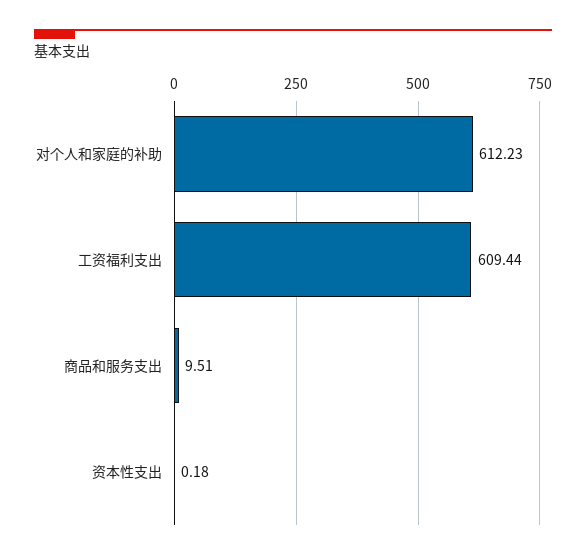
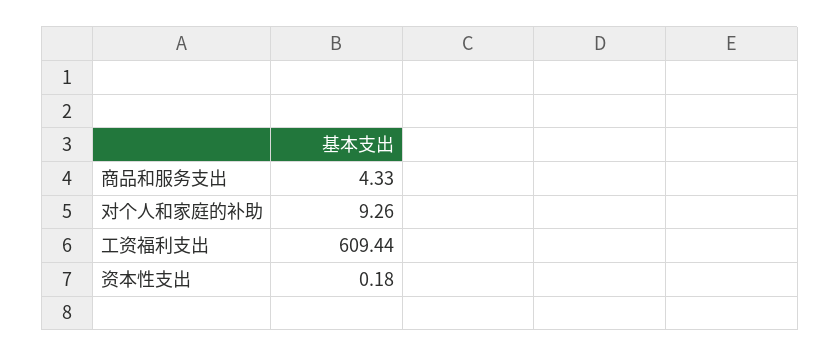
  {
-   "对个人和家庭的补助": 612.23,
+   "对个人和家庭的补助": 9.26,
    "工资福利支出": 609.44,
-   "商品和服务支出": 9.51,
+   "商品和服务支出": 4.33,
    "资本性支出": 0.18
  }

